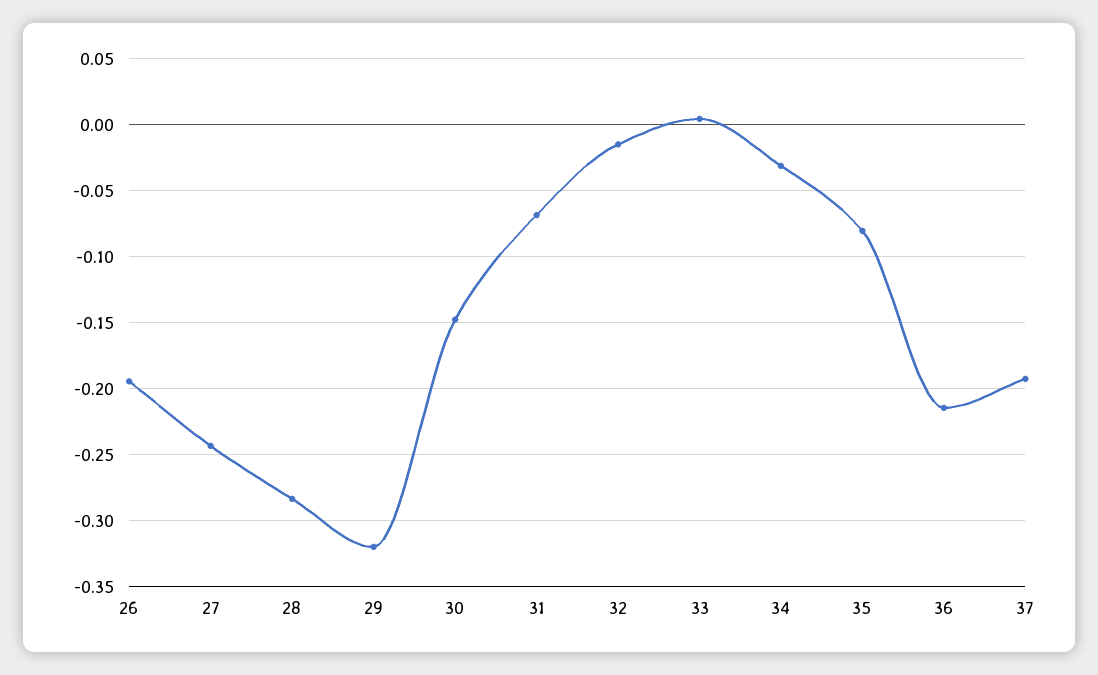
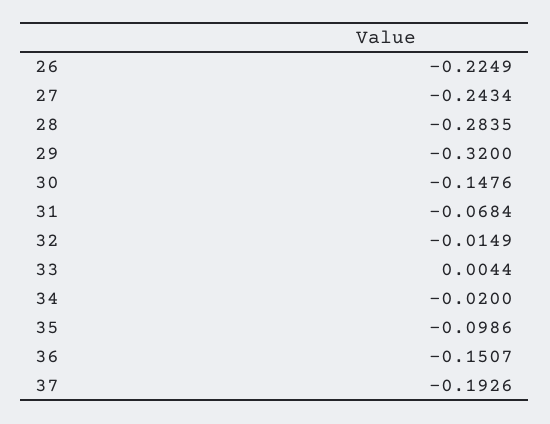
  {
-   "26": -0.195,
+   "26": -0.2249,
    "27": -0.2434,
    "28": -0.2835,
    "29": -0.32,
    "30": -0.1476,
    "31": -0.0684,
    "32": -0.0149,
    "33": 0.0044,
-   "34": -0.03,
+   "34": -0.02,
-   "35": -0.08,
+   "35": -0.0986,
-   "36": -0.215,
+   "36": -0.1507,
    "37": -0.1926
  }

